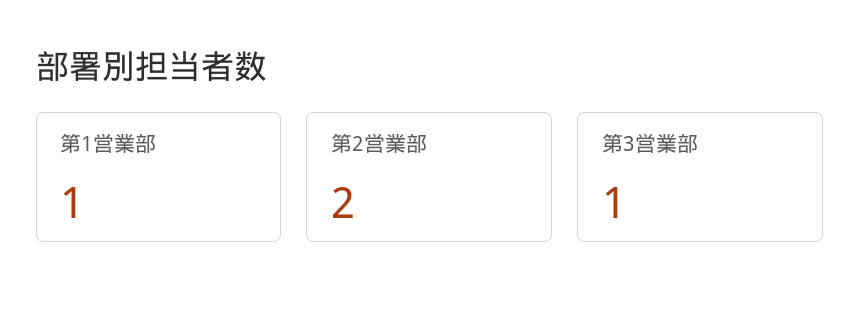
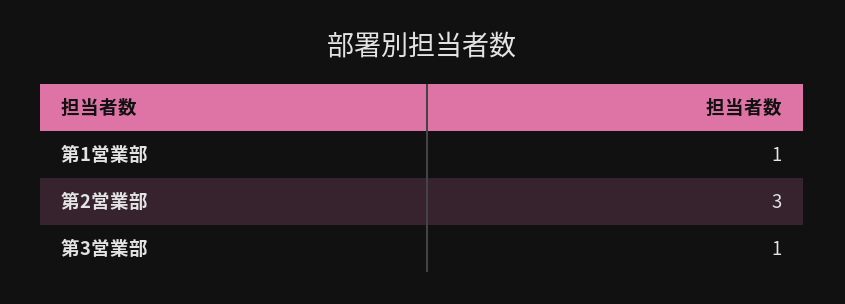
  {
    "第1営業部": 1,
-   "第2営業部": 2,
+   "第2営業部": 3,
    "第3営業部": 1
  }

